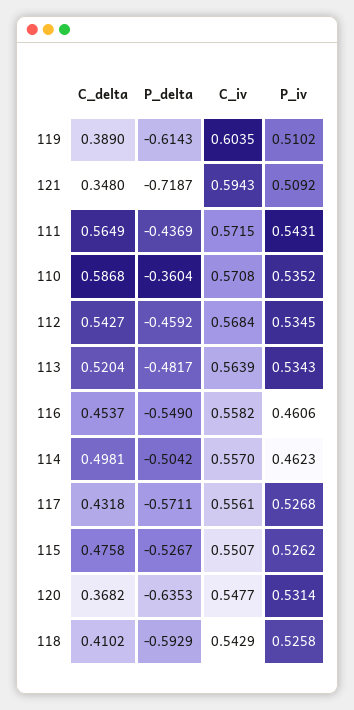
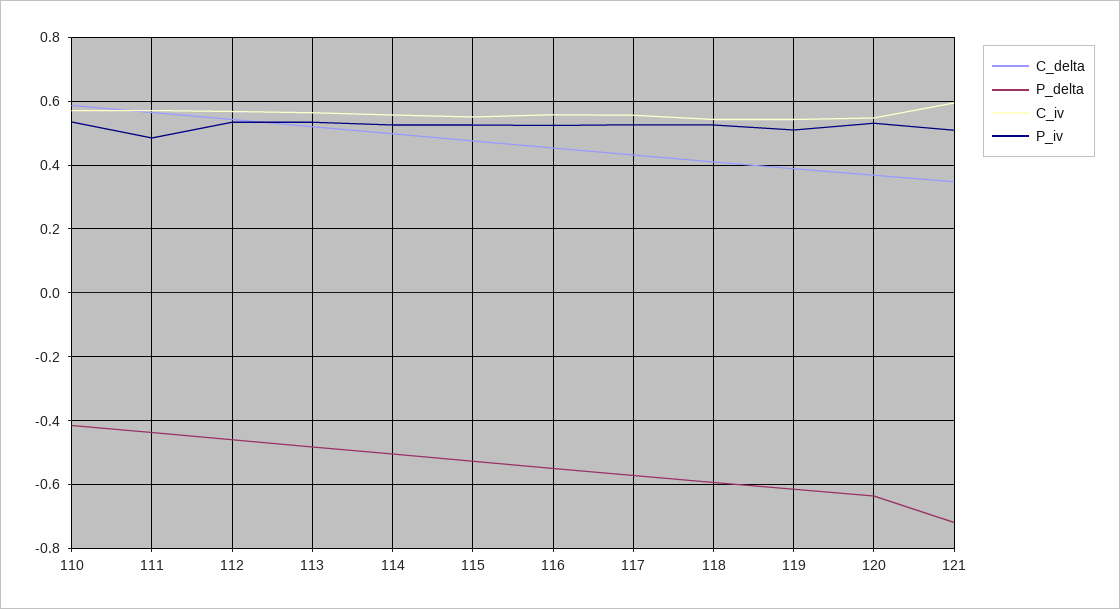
  {
    "C_delta": {
      "119": 0.389,
      "121": 0.348,
      "111": 0.5649,
      "110": 0.5868,
      "112": 0.5427,
      "113": 0.5204,
      "116": 0.4537,
      "114": 0.4981,
      "117": 0.4318,
      "115": 0.4758,
      "120": 0.3682,
      "118": 0.4102
    },
    "P_delta": {
      "119": -0.6143,
      "121": -0.7187,
      "111": -0.4369,
-     "110": -0.3604,
+     "110": -0.42,
      "112": -0.4592,
      "113": -0.4817,
      "116": -0.549,
      "114": -0.5042,
      "117": -0.5711,
      "115": -0.5267,
      "120": -0.6353,
      "118": -0.5929
    },
    "C_iv": {
-     "119": 0.6035,
+     "119": 0.54,
      "121": 0.5943,
      "111": 0.5715,
      "110": 0.5708,
      "112": 0.5684,
      "113": 0.5639,
      "116": 0.5582,
      "114": 0.557,
      "117": 0.5561,
      "115": 0.5507,
      "120": 0.5477,
      "118": 0.5429
    },
    "P_iv": {
      "119": 0.5102,
      "121": 0.5092,
-     "111": 0.5431,
+     "111": 0.48,
      "110": 0.5352,
      "112": 0.5345,
      "113": 0.5343,
-     "116": 0.4606,
+     "116": 0.52,
-     "114": 0.4623,
+     "114": 0.52,
      "117": 0.5268,
      "115": 0.5262,
      "120": 0.5314,
      "118": 0.5258
    }
  }

